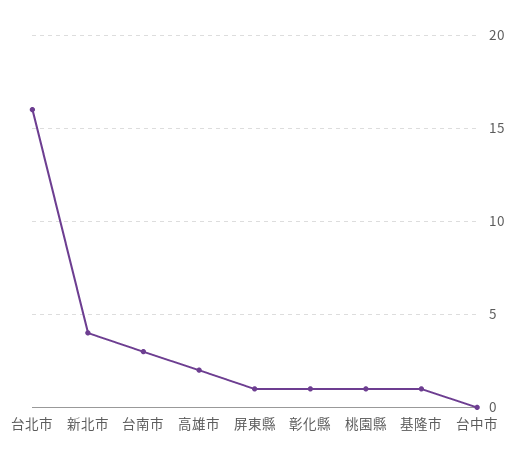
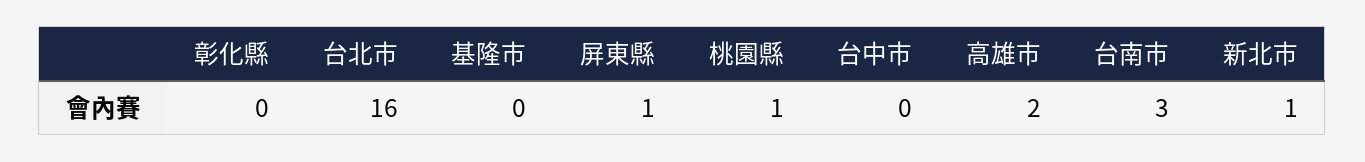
  {
    "台北市": 16,
-   "新北市": 4,
+   "新北市": 1,
    "台南市": 3,
    "高雄市": 2,
    "屏東縣": 1,
-   "彰化縣": 1,
+   "彰化縣": 0,
    "桃園縣": 1,
-   "基隆市": 1,
+   "基隆市": 0,
    "台中市": 0
  }

